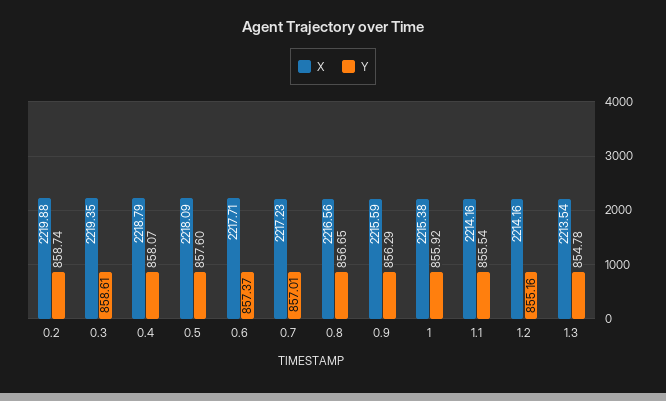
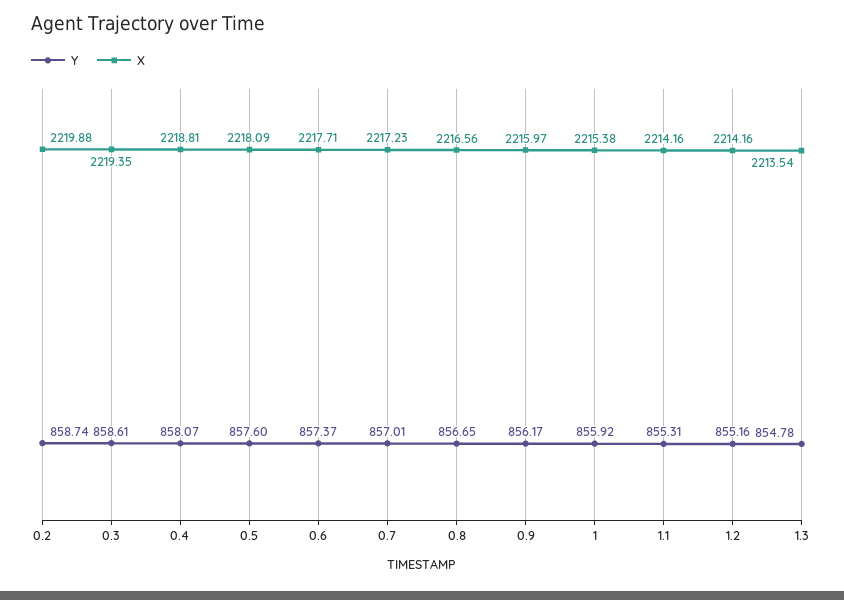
  {
    "X": {
      "0.2": 2219.88,
      "0.3": 2219.35,
-     "0.4": 2218.79,
+     "0.4": 2218.81,
      "0.5": 2218.09,
      "0.6": 2217.71,
      "0.7": 2217.23,
      "0.8": 2216.56,
-     "0.9": 2215.59,
+     "0.9": 2215.97,
      "1": 2215.38,
      "1.1": 2214.16,
      "1.2": 2214.16,
      "1.3": 2213.54
    },
    "Y": {
      "0.2": 858.74,
      "0.3": 858.61,
      "0.4": 858.07,
      "0.5": 857.6,
      "0.6": 857.37,
      "0.7": 857.01,
      "0.8": 856.65,
-     "0.9": 856.29,
+     "0.9": 856.17,
      "1": 855.92,
-     "1.1": 855.54,
+     "1.1": 855.31,
      "1.2": 855.16,
      "1.3": 854.78
    }
  }

